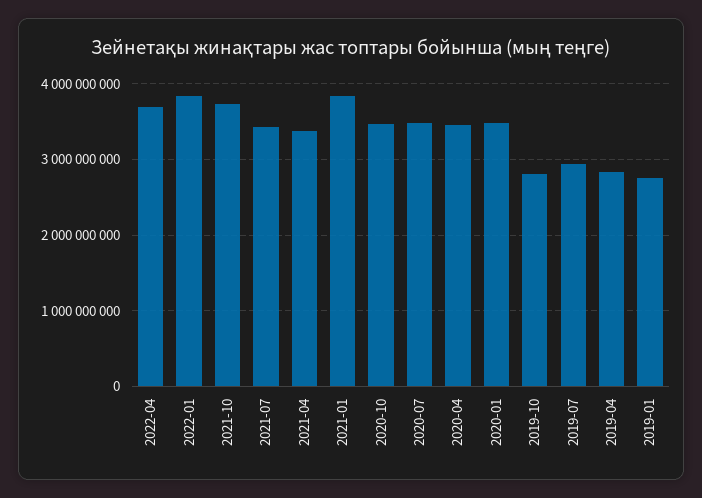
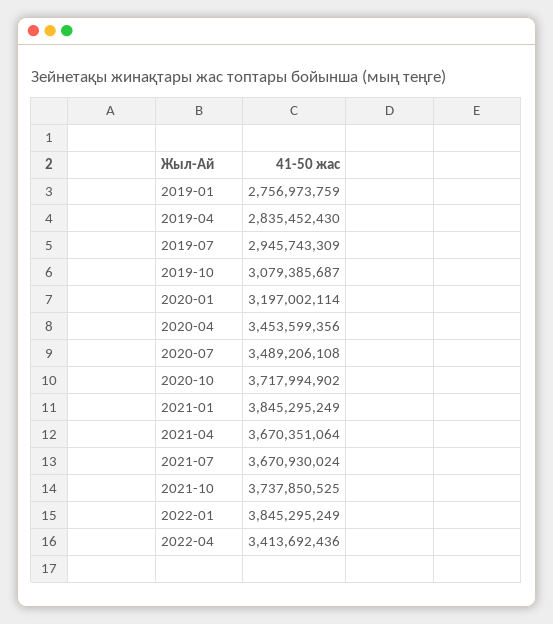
  {
-   "2022-04": 3700000000,
+   "2022-04": 3413692436,
    "2022-01": 3845295249,
    "2021-10": 3737850525,
-   "2021-07": 3400000000,
+   "2021-07": 3670930024,
-   "2021-04": 3400000000,
+   "2021-04": 3670351064,
    "2021-01": 3845295249,
-   "2020-10": 3500000000,
+   "2020-10": 3717994902,
    "2020-07": 3489206108,
    "2020-04": 3453599356,
-   "2020-01": 3500000000,
+   "2020-01": 3197002114,
-   "2019-10": 2800000000,
+   "2019-10": 3079385687,
    "2019-07": 2945743309,
    "2019-04": 2835452430,
    "2019-01": 2756973759
  }

